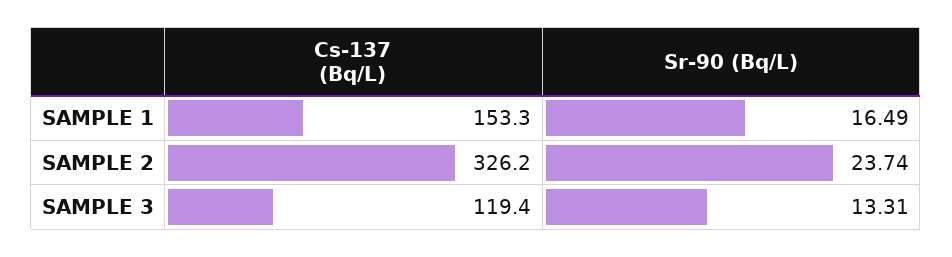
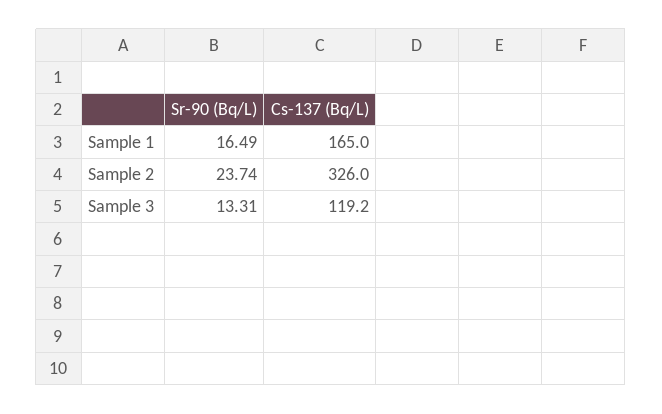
  {
    "Cs-137 (Bq/L)": {
-     "SAMPLE 1": 153.3,
+     "SAMPLE 1": 165,
-     "SAMPLE 2": 326.2,
+     "SAMPLE 2": 326,
-     "SAMPLE 3": 119.4
+     "SAMPLE 3": 119.2
    },
    "Sr-90 (Bq/L)": {
      "SAMPLE 1": 16.49,
      "SAMPLE 2": 23.74,
      "SAMPLE 3": 13.31
    }
  }

